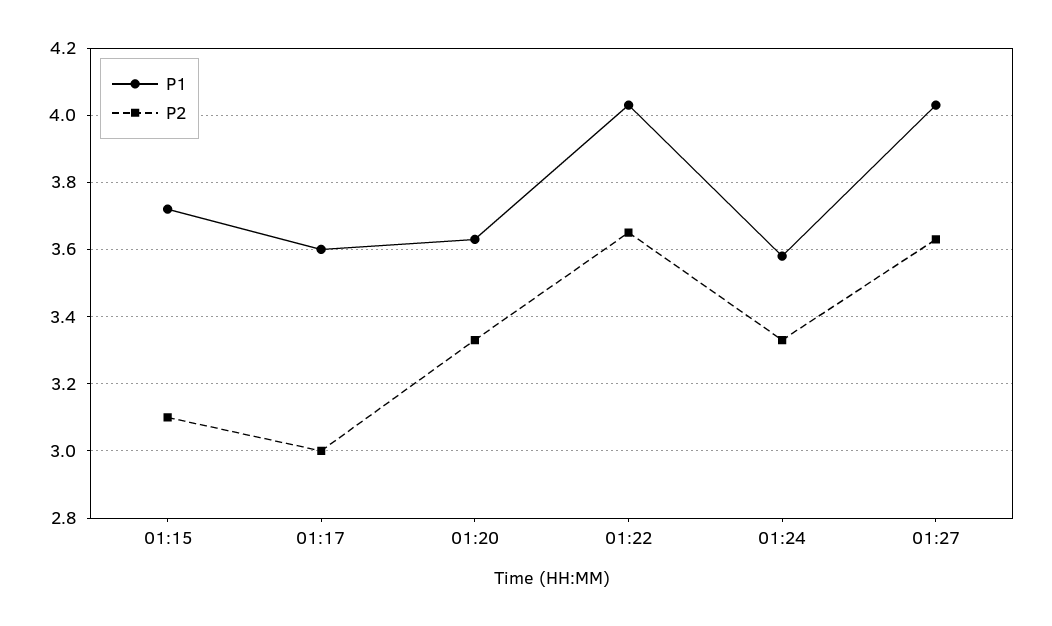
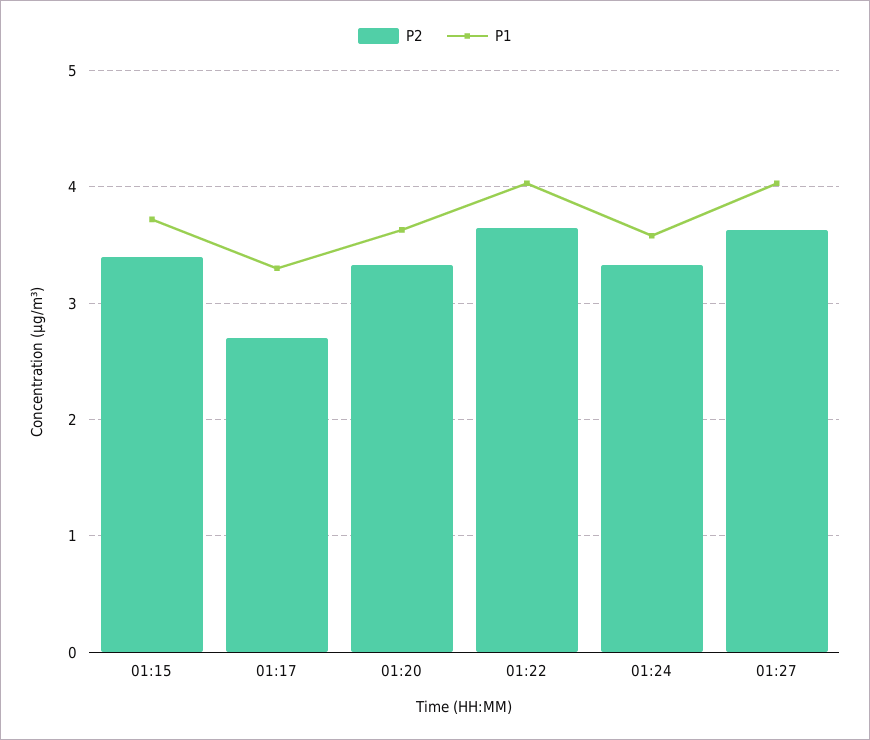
  {
    "P1": {
      "01:15": 3.7,
-     "01:17": 3.6,
+     "01:17": 3.3,
      "01:20": 3.65,
      "01:22": 4.05,
      "01:24": 3.6,
      "01:27": 4.05
    },
    "P2": {
-     "01:15": 3.1,
+     "01:15": 3.4,
-     "01:17": 3,
+     "01:17": 2.7,
      "01:20": 3.35,
      "01:22": 3.65,
      "01:24": 3.35,
      "01:27": 3.65
    }
  }

